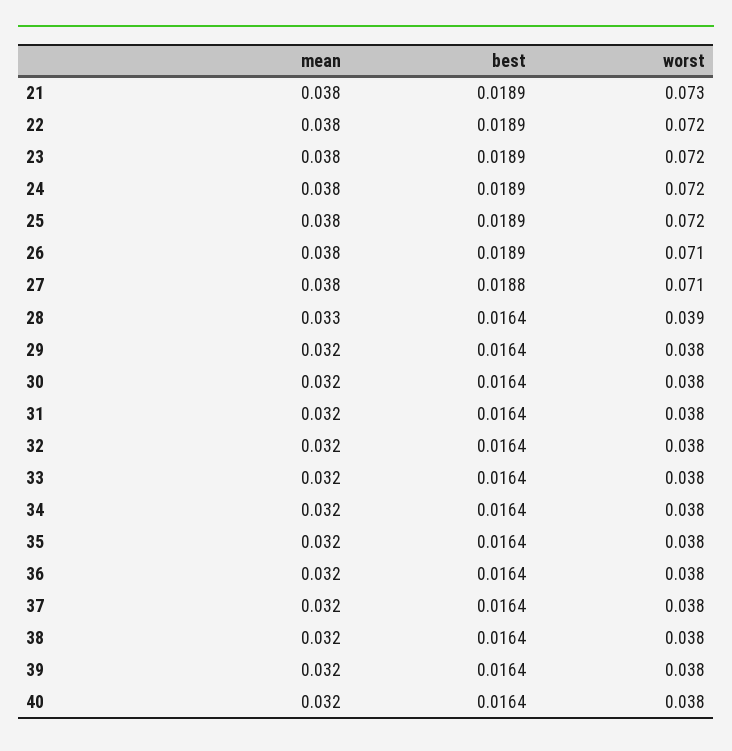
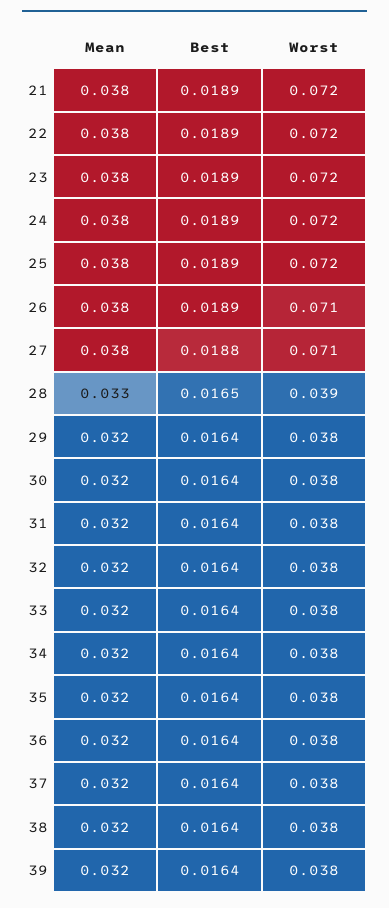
  {
    "mean": {
      "21": 0.038,
      "22": 0.038,
      "23": 0.038,
      "24": 0.038,
      "25": 0.038,
      "26": 0.038,
      "27": 0.038,
      "28": 0.033,
      "29": 0.032,
      "30": 0.032,
      "31": 0.032,
      "32": 0.032,
      "33": 0.032,
      "34": 0.032,
      "35": 0.032,
      "36": 0.032,
      "37": 0.032,
      "38": 0.032,
-     "39": 0.032,
+     "39": 0.032
-     "40": 0.032
    },
    "best": {
      "21": 0.0189,
      "22": 0.0189,
      "23": 0.0189,
      "24": 0.0189,
      "25": 0.0189,
      "26": 0.0189,
      "27": 0.0188,
-     "28": 0.0164,
+     "28": 0.0165,
      "29": 0.0164,
      "30": 0.0164,
      "31": 0.0164,
      "32": 0.0164,
      "33": 0.0164,
      "34": 0.0164,
      "35": 0.0164,
      "36": 0.0164,
      "37": 0.0164,
      "38": 0.0164,
-     "39": 0.0164,
+     "39": 0.0164
-     "40": 0.0164
    },
    "worst": {
-     "21": 0.073,
+     "21": 0.072,
      "22": 0.072,
      "23": 0.072,
      "24": 0.072,
      "25": 0.072,
      "26": 0.071,
      "27": 0.071,
      "28": 0.039,
      "29": 0.038,
      "30": 0.038,
      "31": 0.038,
      "32": 0.038,
      "33": 0.038,
      "34": 0.038,
      "35": 0.038,
      "36": 0.038,
      "37": 0.038,
      "38": 0.038,
-     "39": 0.038,
+     "39": 0.038
-     "40": 0.038
    }
  }

